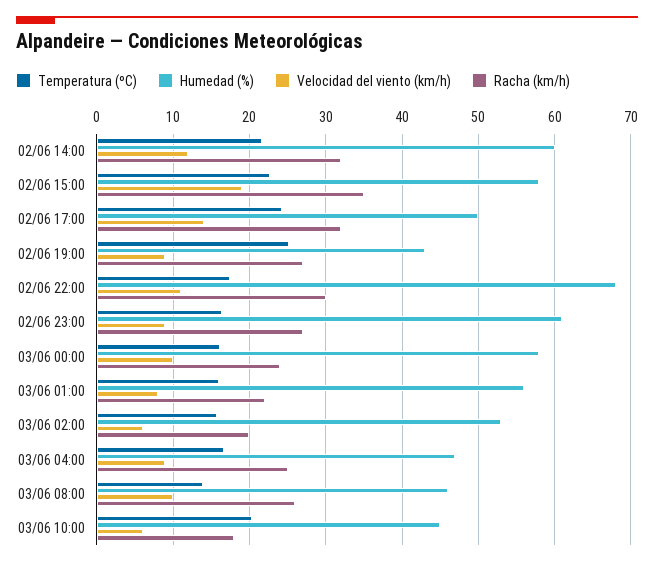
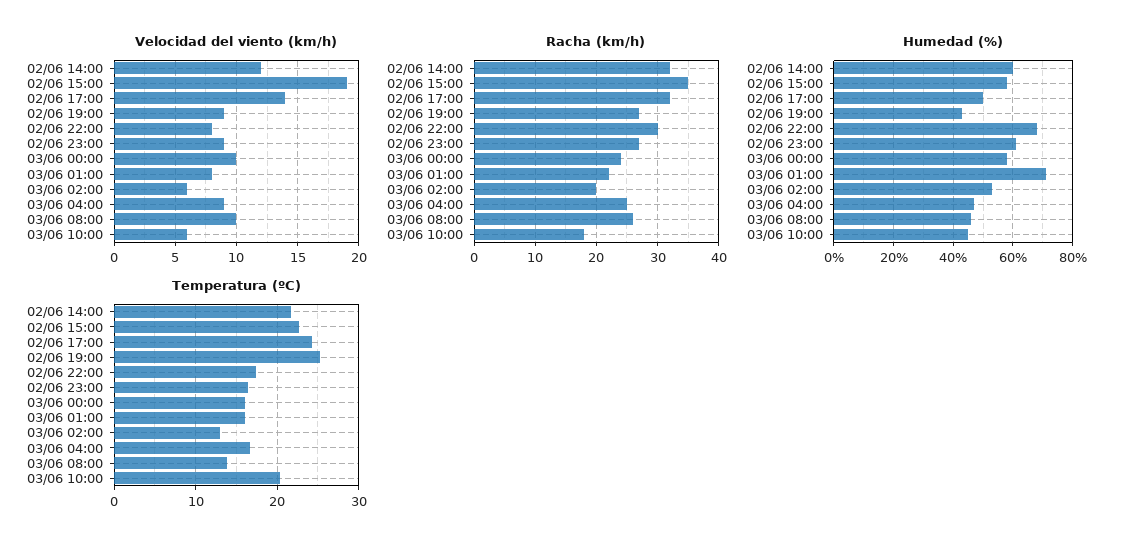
  {
    "Temperatura (ºC)": {
      "02/06 14:00": 22,
      "02/06 15:00": 23,
      "02/06 17:00": 24,
      "02/06 19:00": 25,
      "02/06 22:00": 17,
      "02/06 23:00": 16,
      "03/06 00:00": 16,
      "03/06 01:00": 16,
-     "03/06 02:00": 16,
+     "03/06 02:00": 13,
      "03/06 04:00": 17,
      "03/06 08:00": 14,
      "03/06 10:00": 20
    },
    "Humedad (%)": {
      "02/06 14:00": 60,
      "02/06 15:00": 58,
      "02/06 17:00": 50,
      "02/06 19:00": 43,
      "02/06 22:00": 68,
      "02/06 23:00": 61,
      "03/06 00:00": 58,
-     "03/06 01:00": 56,
+     "03/06 01:00": 70,
      "03/06 02:00": 53,
      "03/06 04:00": 47,
      "03/06 08:00": 46,
      "03/06 10:00": 45
    },
    "Velocidad del viento (km/h)": {
      "02/06 14:00": 12,
      "02/06 15:00": 19,
      "02/06 17:00": 14,
      "02/06 19:00": 9,
-     "02/06 22:00": 11,
+     "02/06 22:00": 8,
      "02/06 23:00": 9,
      "03/06 00:00": 10,
      "03/06 01:00": 8,
      "03/06 02:00": 6,
      "03/06 04:00": 9,
      "03/06 08:00": 10,
      "03/06 10:00": 6
    },
    "Racha (km/h)": {
      "02/06 14:00": 32,
      "02/06 15:00": 35,
      "02/06 17:00": 32,
      "02/06 19:00": 27,
      "02/06 22:00": 30,
      "02/06 23:00": 27,
      "03/06 00:00": 24,
      "03/06 01:00": 22,
      "03/06 02:00": 20,
      "03/06 04:00": 25,
      "03/06 08:00": 26,
      "03/06 10:00": 18
    }
  }

